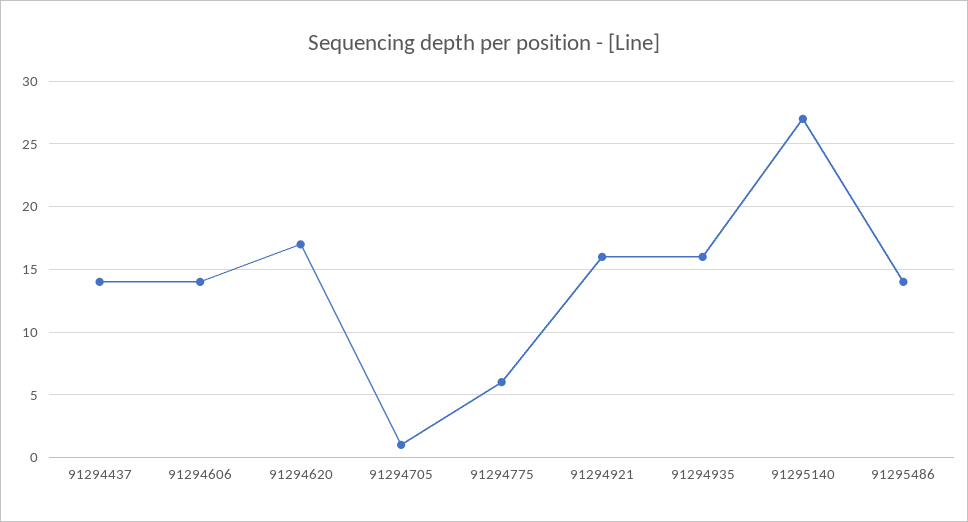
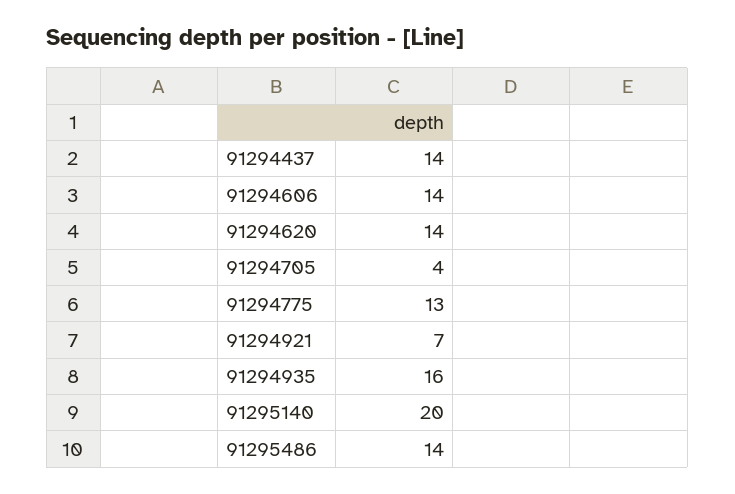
  {
    "91294437": 14,
    "91294606": 14,
-   "91294620": 17,
+   "91294620": 14,
-   "91294705": 1,
+   "91294705": 4,
-   "91294775": 6,
+   "91294775": 13,
-   "91294921": 16,
+   "91294921": 7,
    "91294935": 16,
-   "91295140": 27,
+   "91295140": 20,
    "91295486": 14
  }

